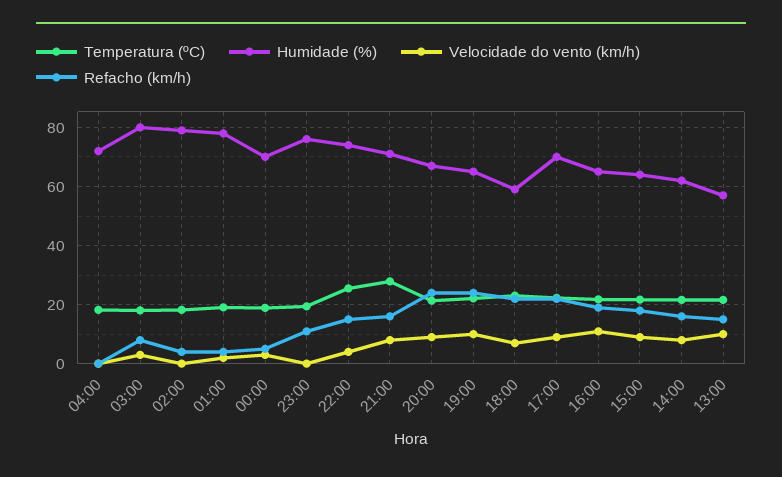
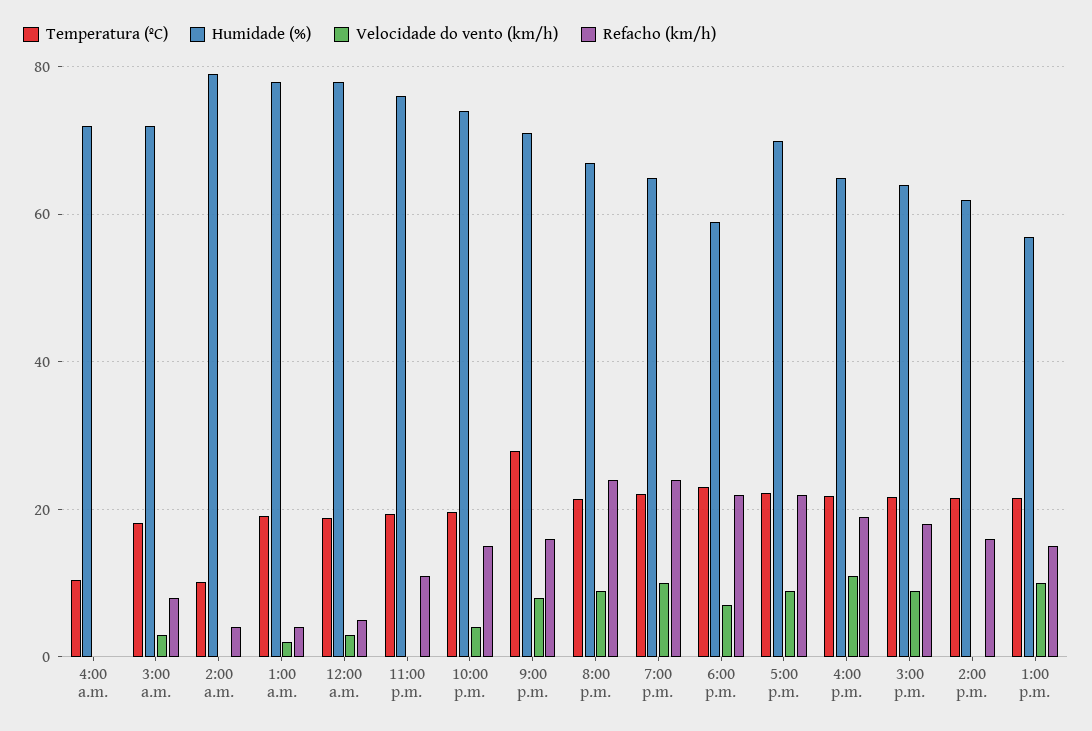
  {
    "Temperatura (ºC)": {
-     "04:00": 17.5,
+     "04:00": 10,
      "03:00": 18,
-     "02:00": 17.5,
+     "02:00": 10,
      "01:00": 20,
      "00:00": 18,
      "23:00": 20,
-     "22:00": 25,
+     "22:00": 20,
      "21:00": 28,
      "20:00": 22,
      "19:00": 22,
      "18:00": 24,
      "17:00": 22,
      "16:00": 22,
      "15:00": 22,
      "14:00": 22,
      "13:00": 22
    },
    "Humidade (%)": {
      "04:00": 72,
-     "03:00": 80,
+     "03:00": 72,
      "02:00": 80,
      "01:00": 78,
-     "00:00": 70,
+     "00:00": 78,
      "23:00": 76,
      "22:00": 74,
      "21:00": 72,
      "20:00": 68,
      "19:00": 66,
      "18:00": 60,
      "17:00": 70,
      "16:00": 66,
      "15:00": 64,
      "14:00": 62,
      "13:00": 58
    },
    "Velocidade do vento (km/h)": {
      "04:00": 0,
      "03:00": 4,
      "02:00": 0,
      "01:00": 2,
      "00:00": 4,
      "23:00": 0,
      "22:00": 4,
      "21:00": 8,
      "20:00": 10,
      "19:00": 10,
      "18:00": 8,
      "17:00": 10,
      "16:00": 12,
      "15:00": 10,
-     "14:00": 7.5,
+     "14:00": 0,
      "13:00": 10
    },
    "Refacho (km/h)": {
      "04:00": 0,
      "03:00": 8,
      "02:00": 4,
      "01:00": 4,
      "00:00": 6,
      "23:00": 12,
      "22:00": 16,
      "21:00": 16,
      "20:00": 24,
      "19:00": 24,
      "18:00": 22,
      "17:00": 22,
      "16:00": 20,
      "15:00": 18,
      "14:00": 16,
      "13:00": 16
    }
  }

